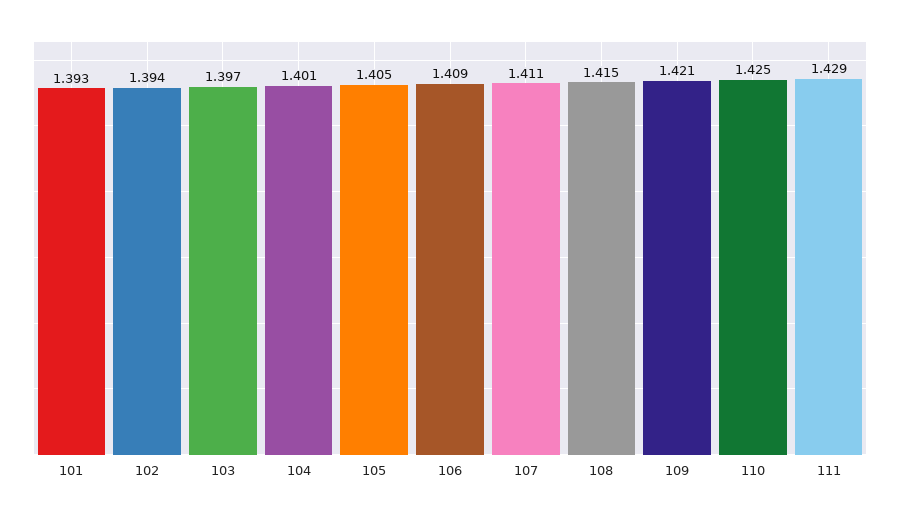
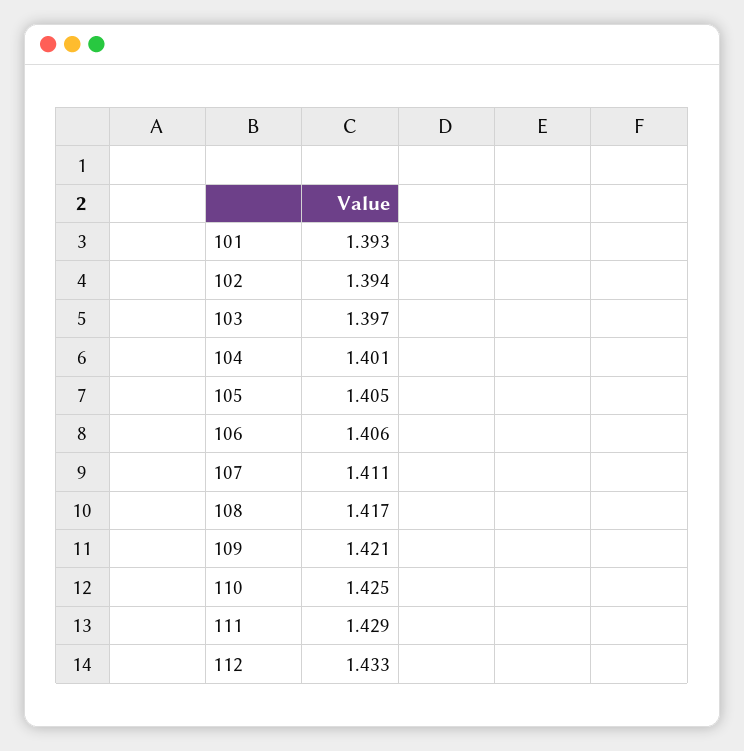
  {
    "101": 1.393,
    "102": 1.394,
    "103": 1.397,
    "104": 1.401,
    "105": 1.405,
-   "106": 1.409,
+   "106": 1.406,
    "107": 1.411,
-   "108": 1.415,
+   "108": 1.417,
    "109": 1.421,
    "110": 1.425,
-   "111": 1.429
+   "111": 1.429,
+   "112": 1.433
  }

